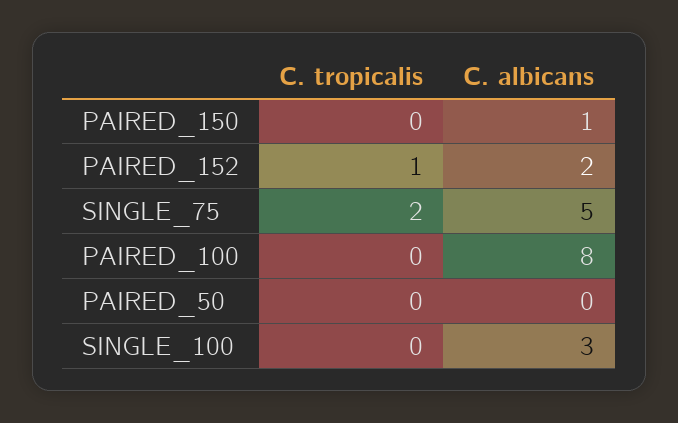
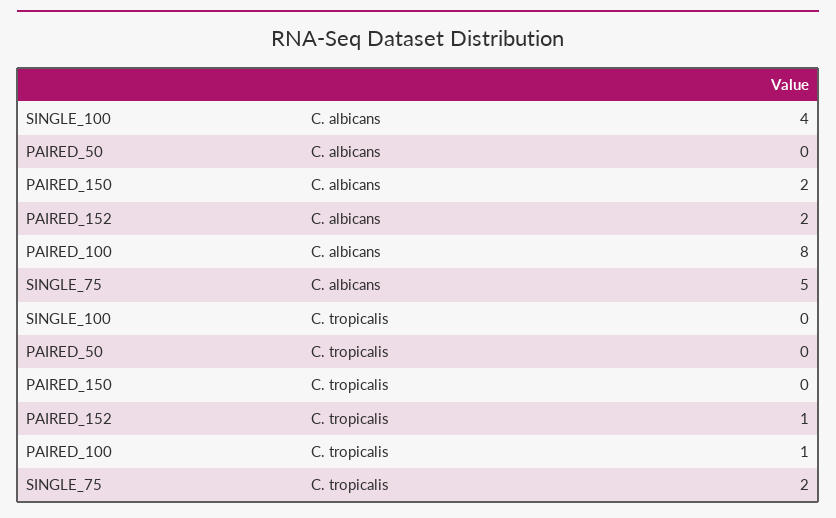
  {
    "C. tropicalis": {
      "PAIRED_150": 0,
      "PAIRED_152": 1,
      "SINGLE_75": 2,
-     "PAIRED_100": 0,
+     "PAIRED_100": 1,
      "PAIRED_50": 0,
      "SINGLE_100": 0
    },
    "C. albicans": {
-     "PAIRED_150": 1,
+     "PAIRED_150": 2,
      "PAIRED_152": 2,
      "SINGLE_75": 5,
      "PAIRED_100": 8,
      "PAIRED_50": 0,
-     "SINGLE_100": 3
+     "SINGLE_100": 4
    }
  }

